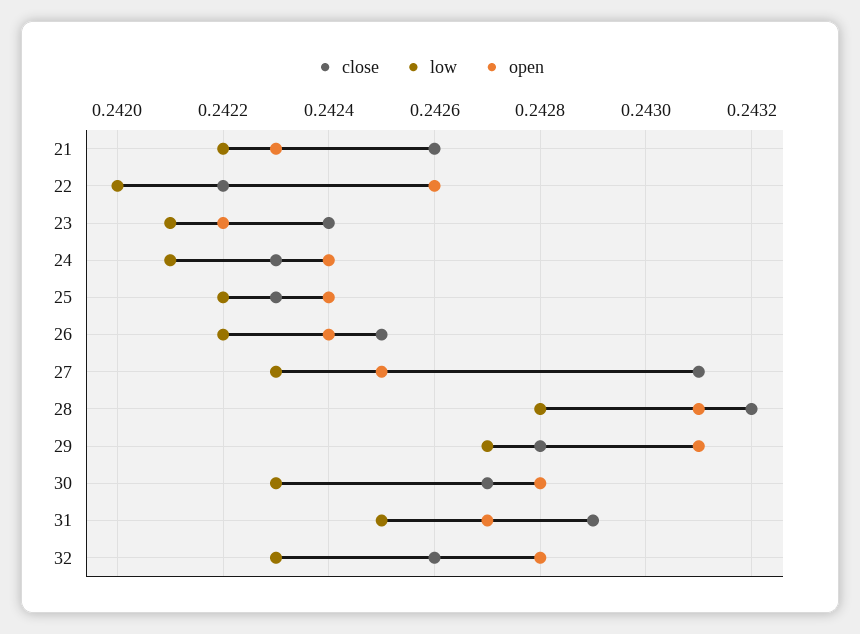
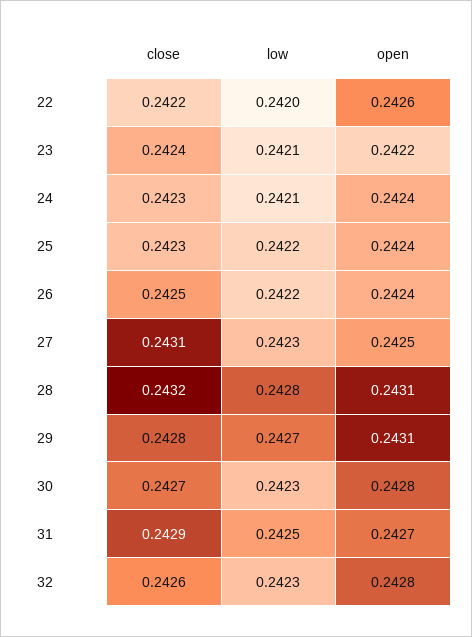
  {
    "close": {
-     "21": 0.2426,
      "22": 0.2422,
      "23": 0.2424,
      "24": 0.2423,
      "25": 0.2423,
      "26": 0.2425,
      "27": 0.2431,
      "28": 0.2432,
      "29": 0.2428,
      "30": 0.2427,
      "31": 0.2429,
      "32": 0.2426
    },
    "low": {
-     "21": 0.2422,
      "22": 0.242,
      "23": 0.2421,
      "24": 0.2421,
      "25": 0.2422,
      "26": 0.2422,
      "27": 0.2423,
      "28": 0.2428,
      "29": 0.2427,
      "30": 0.2423,
      "31": 0.2425,
      "32": 0.2423
    },
    "open": {
-     "21": 0.2423,
      "22": 0.2426,
      "23": 0.2422,
      "24": 0.2424,
      "25": 0.2424,
      "26": 0.2424,
      "27": 0.2425,
      "28": 0.2431,
      "29": 0.2431,
      "30": 0.2428,
      "31": 0.2427,
      "32": 0.2428
    }
  }

